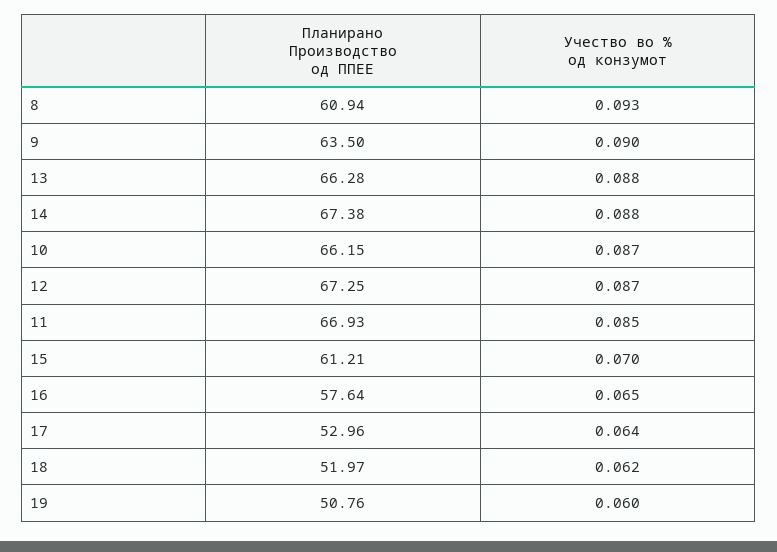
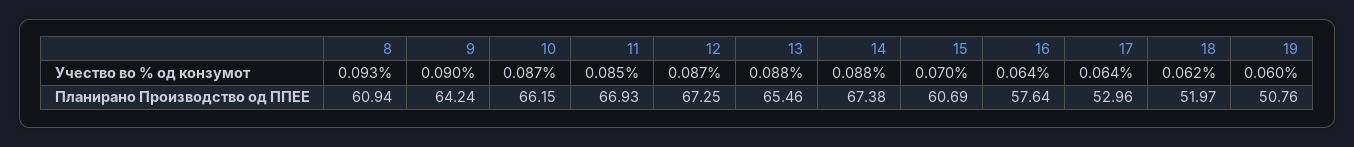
  {
    "Планирано Производство од ППЕЕ": {
      "8": 60.94,
-     "9": 63.5,
+     "9": 64.24,
-     "13": 66.28,
+     "13": 65.46,
      "14": 67.38,
      "10": 66.15,
      "12": 67.25,
      "11": 66.93,
-     "15": 61.21,
+     "15": 60.69,
      "16": 57.64,
      "17": 52.96,
      "18": 51.97,
      "19": 50.76
    },
    "Учество во % од конзумот": {
      "8": 0.093,
      "9": 0.09,
      "13": 0.088,
      "14": 0.088,
      "10": 0.087,
      "12": 0.087,
      "11": 0.085,
      "15": 0.07,
-     "16": 0.065,
+     "16": 0.064,
      "17": 0.064,
      "18": 0.062,
      "19": 0.06
    }
  }

